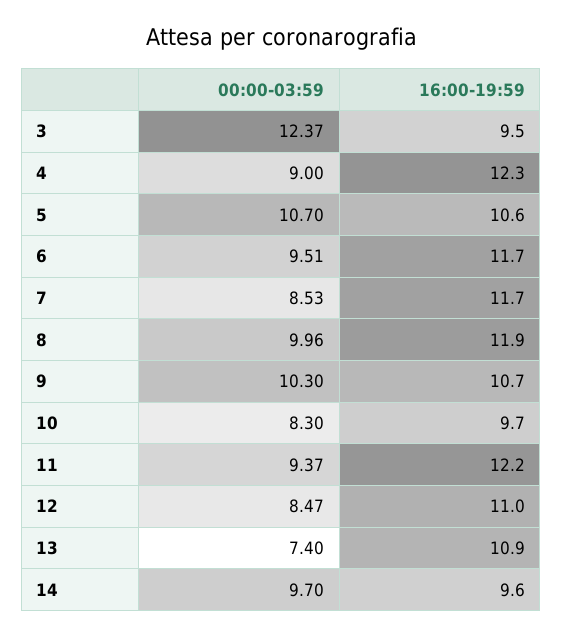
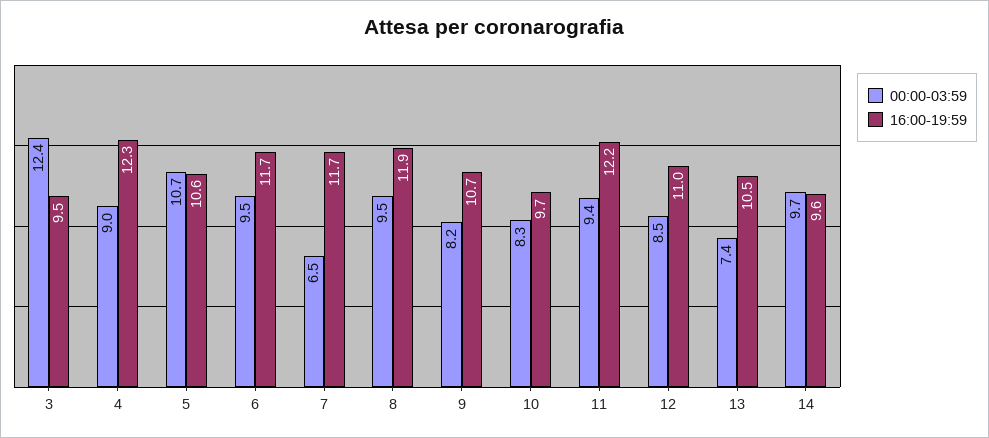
  {
    "00:00-03:59": {
      "3": 12.37,
      "4": 9,
      "5": 10.7,
      "6": 9.51,
-     "7": 8.53,
+     "7": 6.5,
-     "8": 9.96,
+     "8": 9.5,
-     "9": 10.3,
+     "9": 8.2,
      "10": 8.3,
      "11": 9.37,
      "12": 8.47,
      "13": 7.4,
      "14": 9.7
    },
    "16:00-19:59": {
      "3": 9.5,
      "4": 12.3,
      "5": 10.6,
      "6": 11.7,
      "7": 11.7,
      "8": 11.9,
      "9": 10.7,
      "10": 9.7,
      "11": 12.2,
      "12": 11,
-     "13": 10.9,
+     "13": 10.5,
      "14": 9.6
    }
  }

